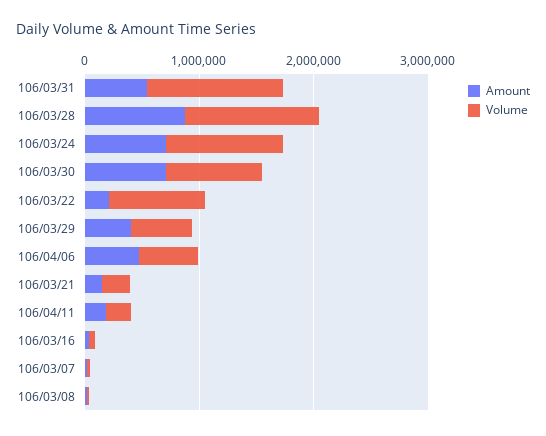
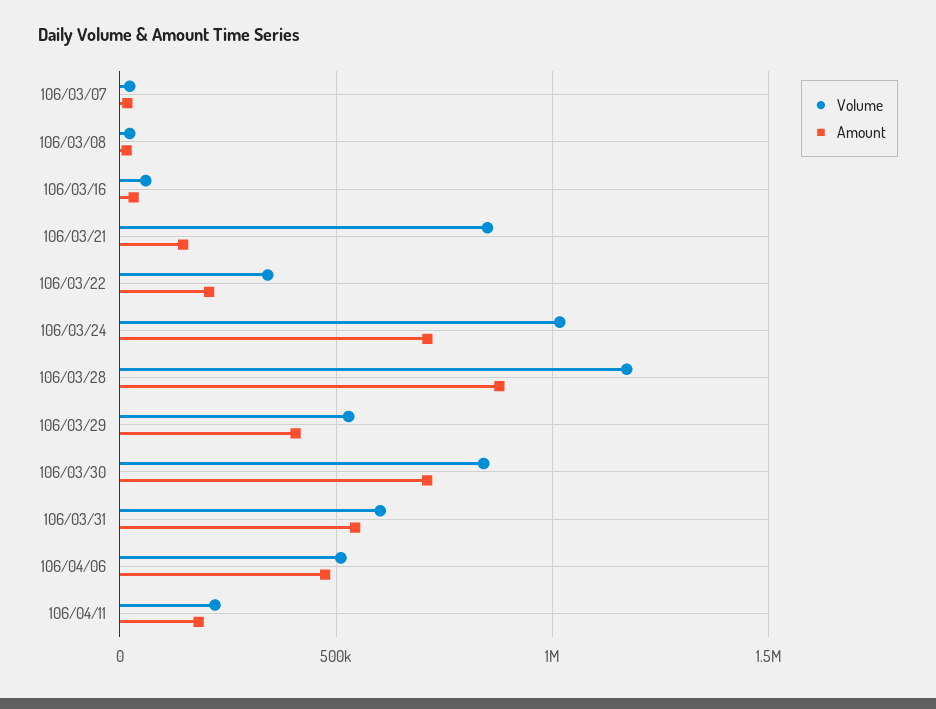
  {
    "Amount": {
      "106/03/31": 550000,
      "106/03/28": 900000,
      "106/03/24": 700000,
      "106/03/30": 700000,
      "106/03/22": 200000,
      "106/03/29": 400000,
      "106/04/06": 450000,
      "106/03/21": 150000,
      "106/04/11": 200000,
      "106/03/16": 50000,
      "106/03/07": 0,
      "106/03/08": 0
    },
    "Volume": {
-     "106/03/31": 1200000,
+     "106/03/31": 600000,
      "106/03/28": 1150000,
      "106/03/24": 1000000,
      "106/03/30": 850000,
-     "106/03/22": 800000,
+     "106/03/22": 350000,
      "106/03/29": 550000,
      "106/04/06": 500000,
-     "106/03/21": 200000,
+     "106/03/21": 850000,
      "106/04/11": 200000,
      "106/03/16": 50000,
      "106/03/07": 0,
      "106/03/08": 0
    }
  }

